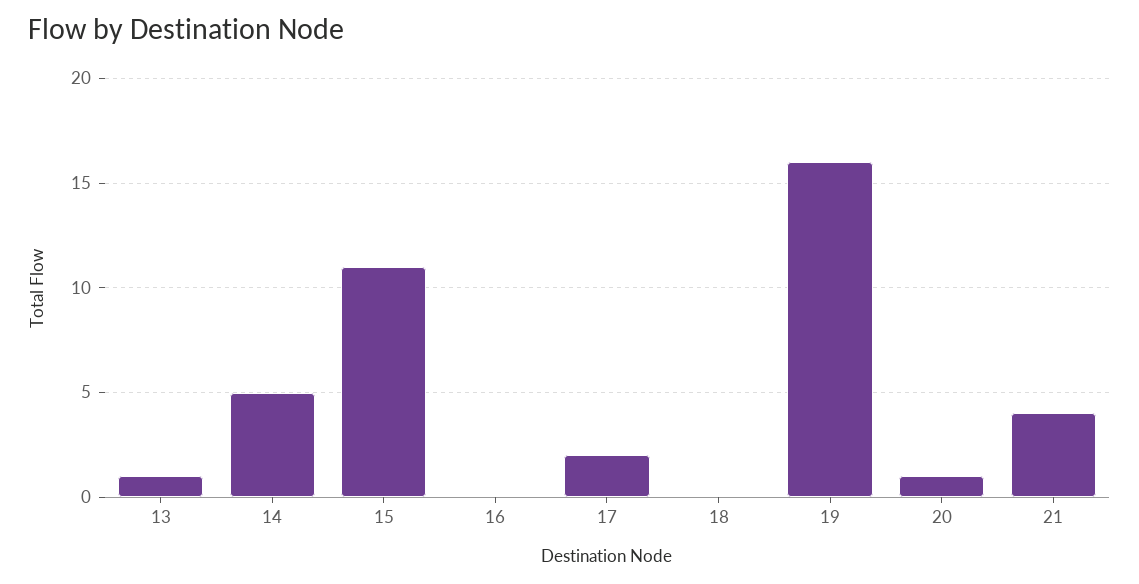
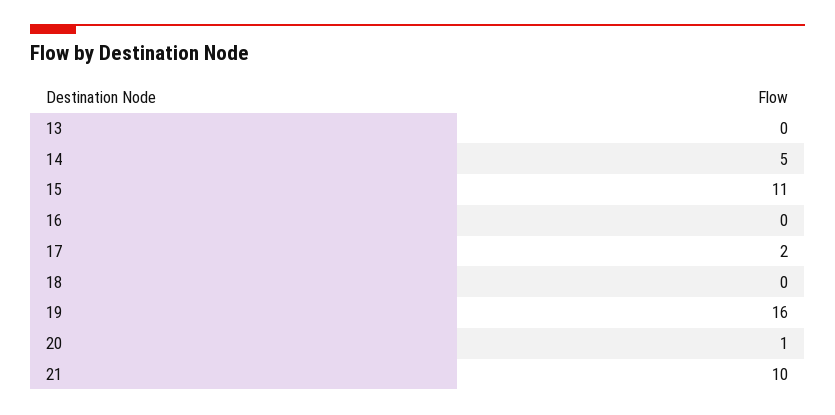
  {
-   "13": 1,
+   "13": 0,
    "14": 5,
    "15": 11,
    "16": 0,
    "17": 2,
    "18": 0,
    "19": 16,
    "20": 1,
-   "21": 4
+   "21": 10
  }

